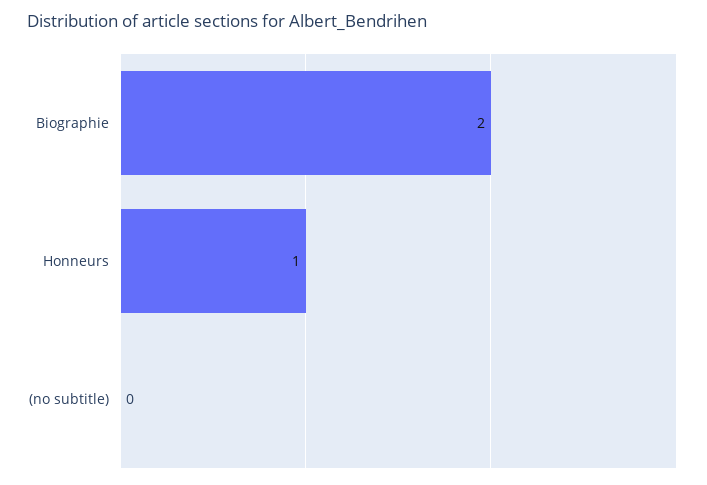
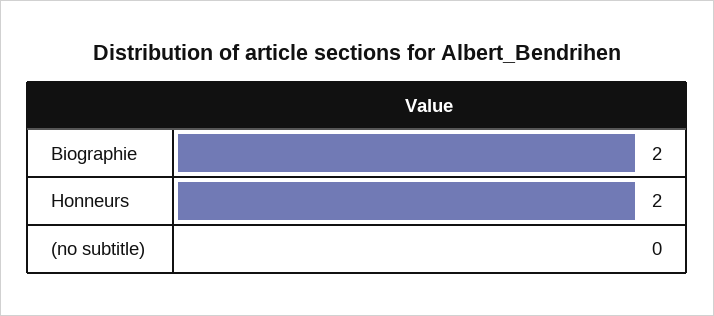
  {
    "Biographie": 2,
-   "Honneurs": 1,
+   "Honneurs": 2,
    "(no subtitle)": 0
  }

